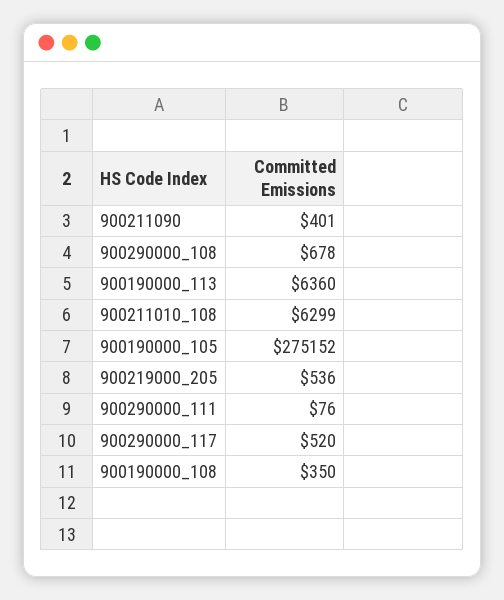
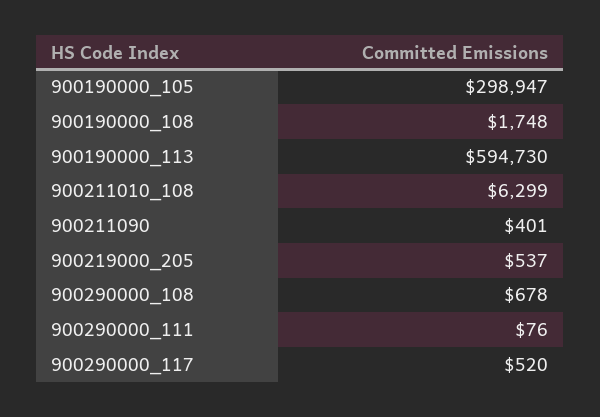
  {
    "900211090": 401,
    "900290000_108": 678,
-   "900190000_113": 6360,
+   "900190000_113": 594730,
    "900211010_108": 6299,
-   "900190000_105": 275152,
+   "900190000_105": 298947,
-   "900219000_205": 536,
+   "900219000_205": 537,
    "900290000_111": 76,
    "900290000_117": 520,
-   "900190000_108": 350
+   "900190000_108": 1748
  }

